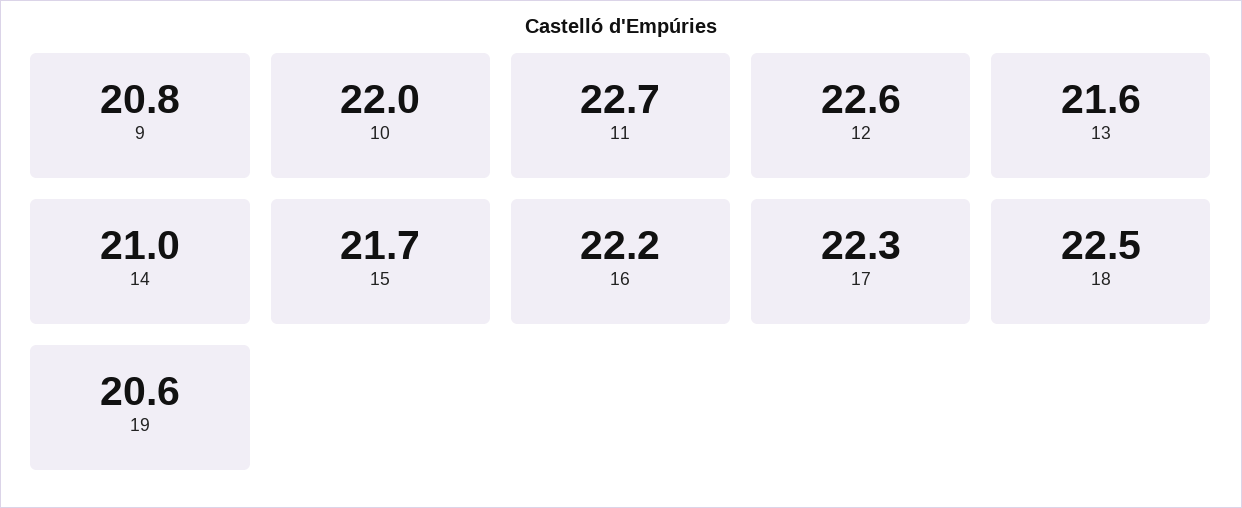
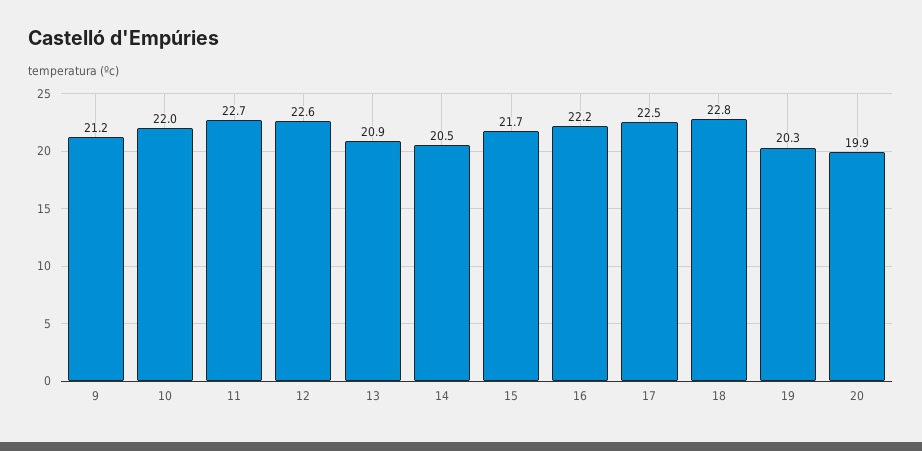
  {
-   "9": 20.8,
+   "9": 21.2,
    "10": 22,
    "11": 22.7,
    "12": 22.6,
-   "13": 21.6,
+   "13": 20.9,
-   "14": 21,
+   "14": 20.5,
    "15": 21.7,
    "16": 22.2,
-   "17": 22.3,
+   "17": 22.5,
-   "18": 22.5,
+   "18": 22.8,
-   "19": 20.6
+   "19": 20.3,
+   "20": 19.9
  }

